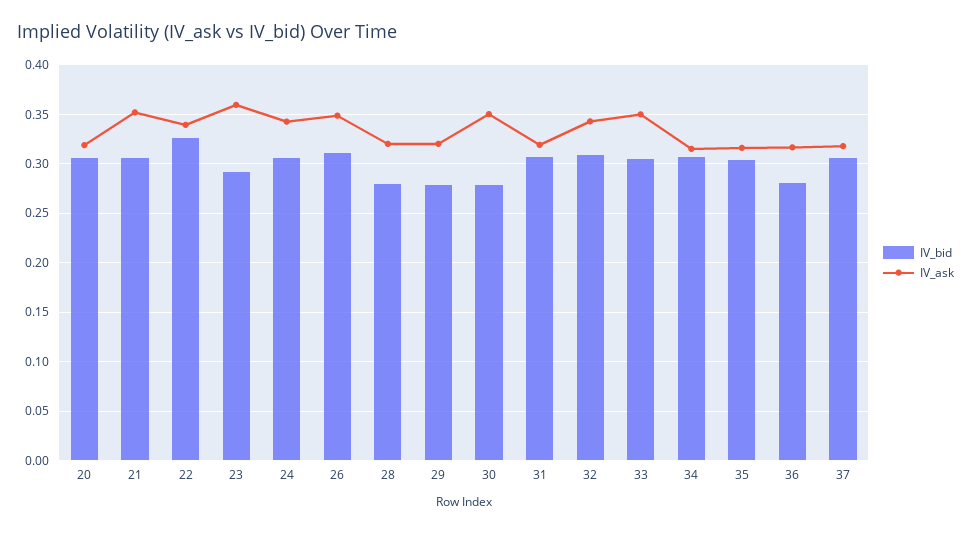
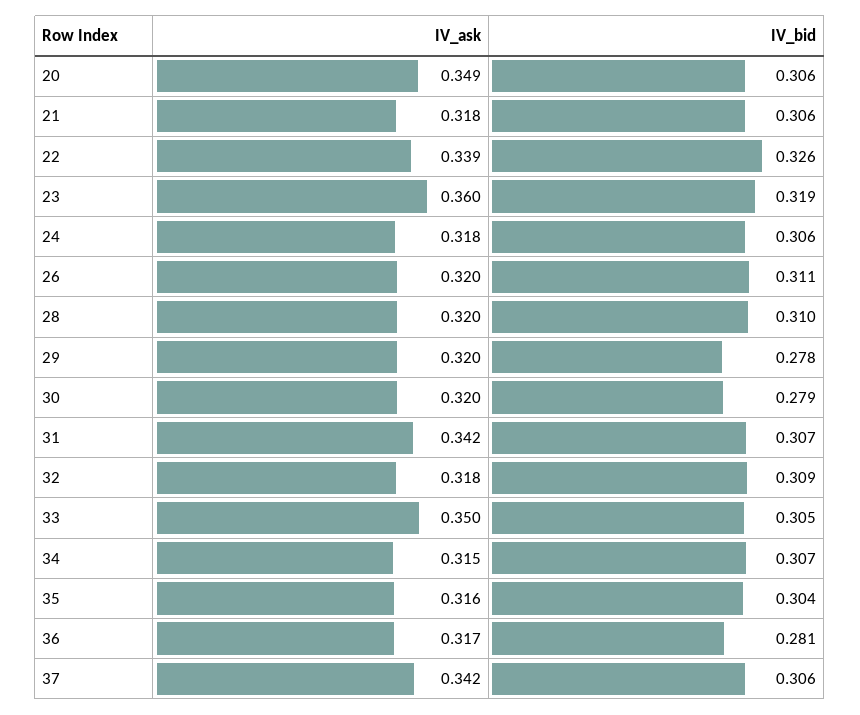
  {
    "IV_bid": {
      "20": 0.306,
      "21": 0.306,
      "22": 0.326,
-     "23": 0.29,
+     "23": 0.319,
      "24": 0.306,
      "26": 0.311,
-     "28": 0.28,
+     "28": 0.31,
      "29": 0.278,
      "30": 0.279,
      "31": 0.307,
      "32": 0.309,
      "33": 0.305,
      "34": 0.307,
      "35": 0.304,
      "36": 0.281,
      "37": 0.306
    },
    "IV_ask": {
-     "20": 0.32,
+     "20": 0.349,
-     "21": 0.35,
+     "21": 0.318,
      "22": 0.339,
      "23": 0.36,
-     "24": 0.34,
+     "24": 0.318,
-     "26": 0.35,
+     "26": 0.32,
      "28": 0.32,
      "29": 0.32,
-     "30": 0.35,
+     "30": 0.32,
-     "31": 0.32,
+     "31": 0.342,
-     "32": 0.34,
+     "32": 0.318,
      "33": 0.35,
      "34": 0.315,
      "35": 0.316,
      "36": 0.317,
-     "37": 0.32
+     "37": 0.342
    }
  }

